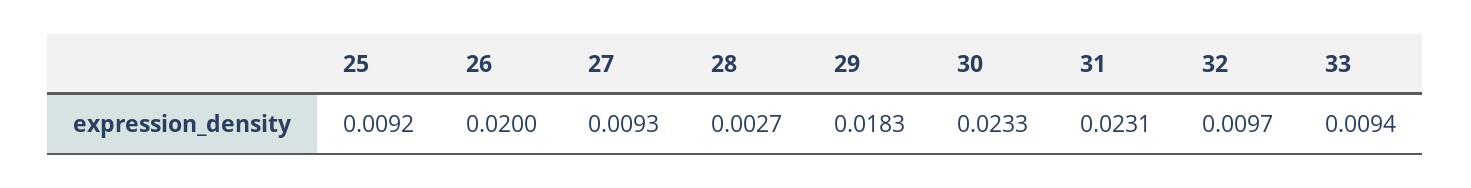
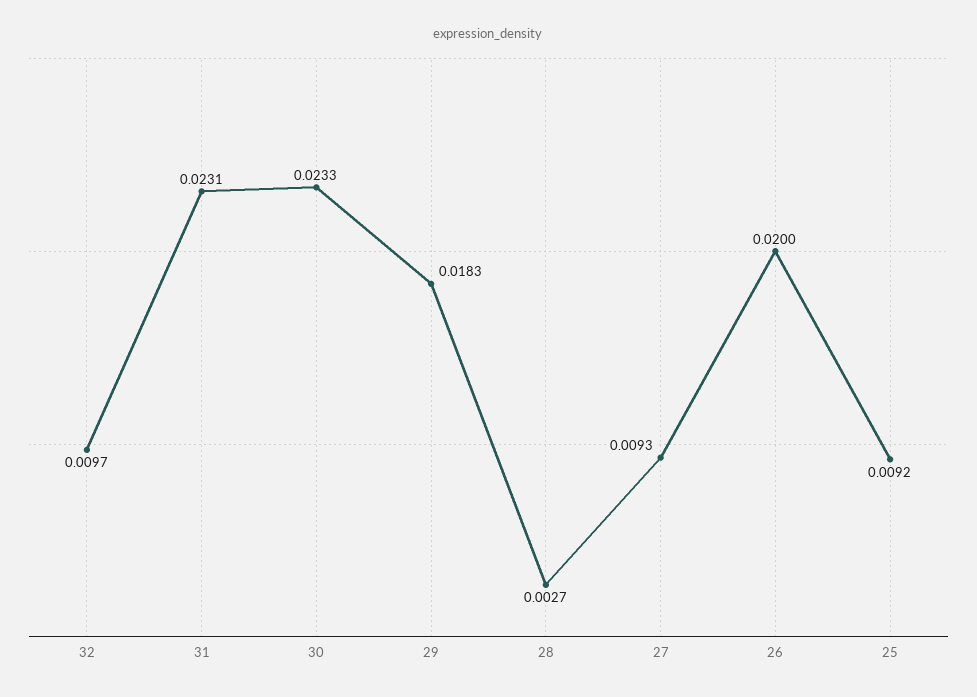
  {
    "25": 0.0092,
    "26": 0.02,
    "27": 0.0093,
    "28": 0.0027,
    "29": 0.0183,
    "30": 0.0233,
    "31": 0.0231,
-   "32": 0.0097,
+   "32": 0.0097
-   "33": 0.0094
  }

